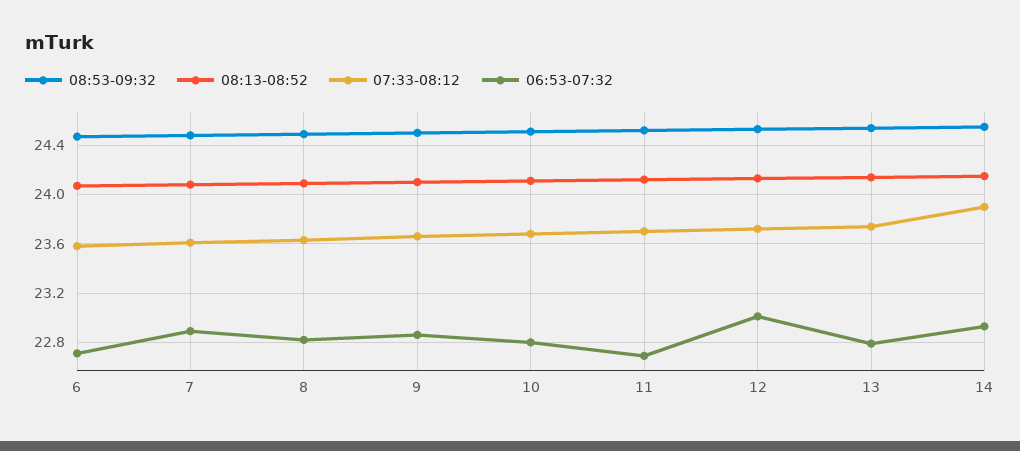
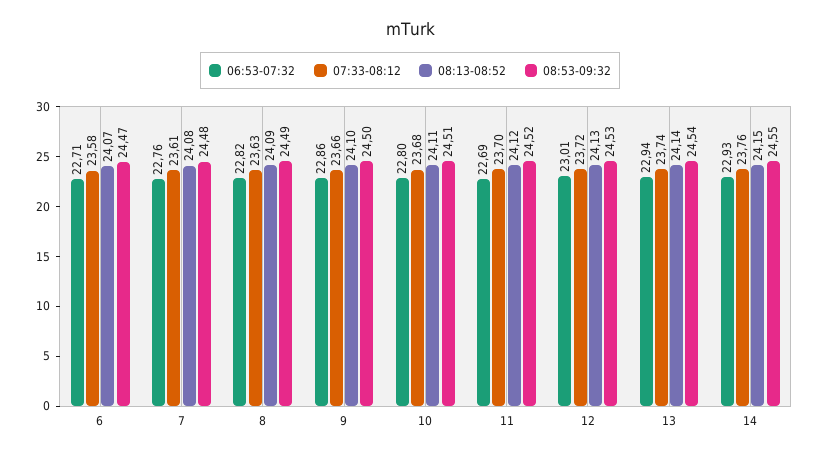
  {
    "08:53-09:32": {
      "6": 24.47,
      "7": 24.48,
      "8": 24.49,
      "9": 24.5,
      "10": 24.51,
      "11": 24.52,
      "12": 24.53,
      "13": 24.54,
      "14": 24.55
    },
    "08:13-08:52": {
      "6": 24.07,
      "7": 24.08,
      "8": 24.09,
      "9": 24.1,
      "10": 24.11,
      "11": 24.12,
      "12": 24.13,
      "13": 24.14,
      "14": 24.15
    },
    "07:33-08:12": {
      "6": 23.58,
      "7": 23.61,
      "8": 23.63,
      "9": 23.66,
      "10": 23.68,
      "11": 23.7,
      "12": 23.72,
      "13": 23.74,
-     "14": 23.9
+     "14": 23.76
    },
    "06:53-07:32": {
      "6": 22.71,
-     "7": 22.9,
+     "7": 22.76,
      "8": 22.82,
      "9": 22.86,
      "10": 22.8,
      "11": 22.69,
      "12": 23.01,
-     "13": 22.8,
+     "13": 22.94,
      "14": 22.93
    }
  }

